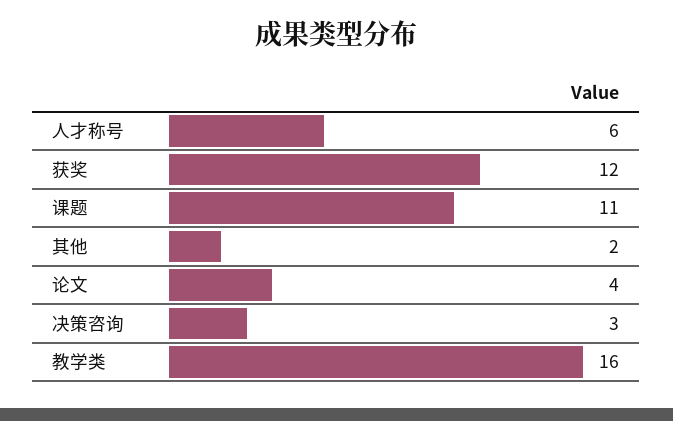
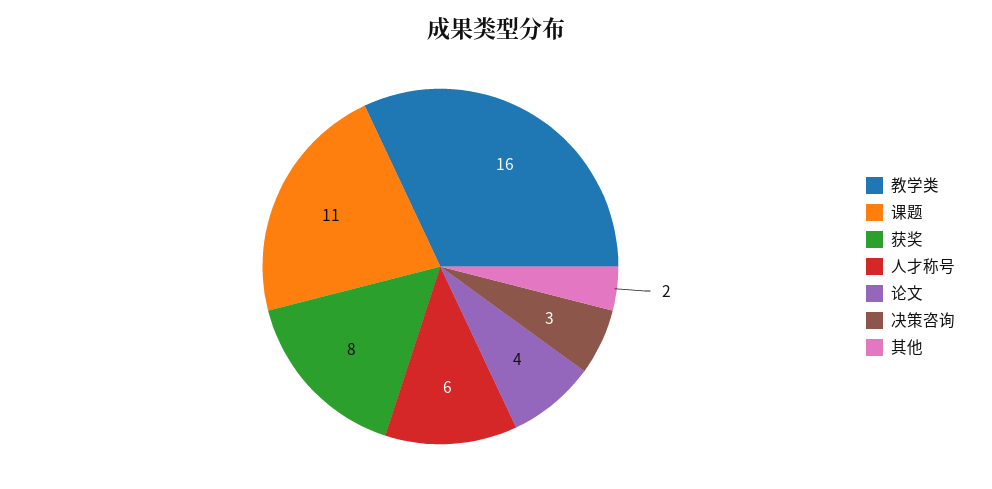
  {
    "人才称号": 6,
-   "获奖": 12,
+   "获奖": 8,
    "课题": 11,
    "其他": 2,
    "论文": 4,
    "决策咨询": 3,
    "教学类": 16
  }

